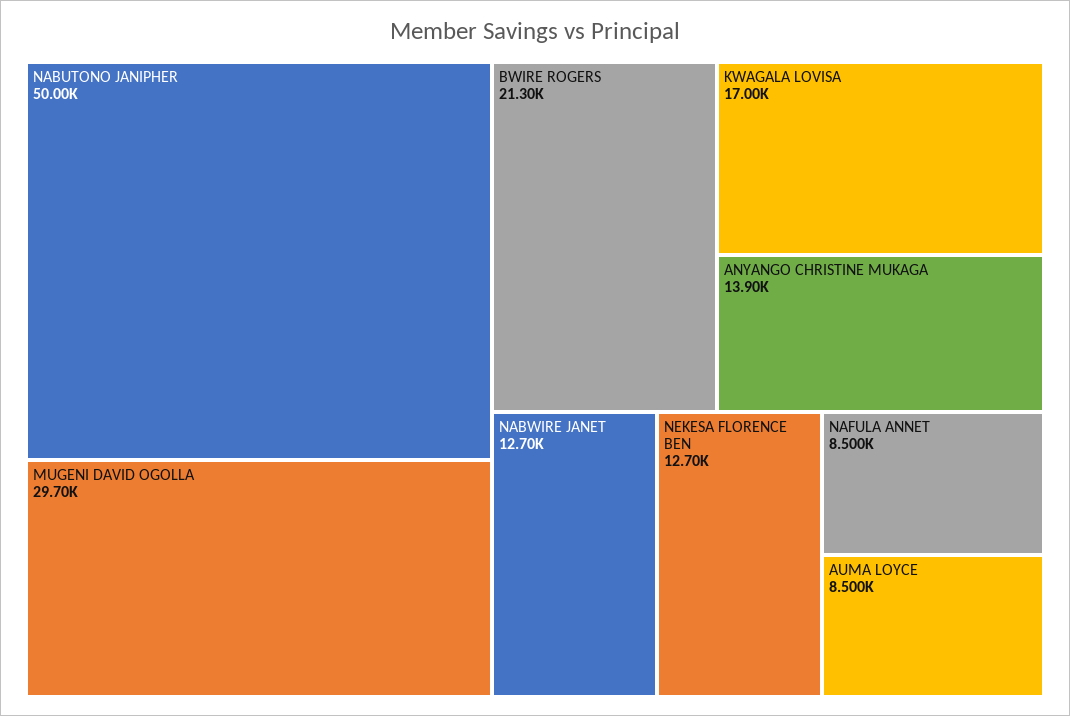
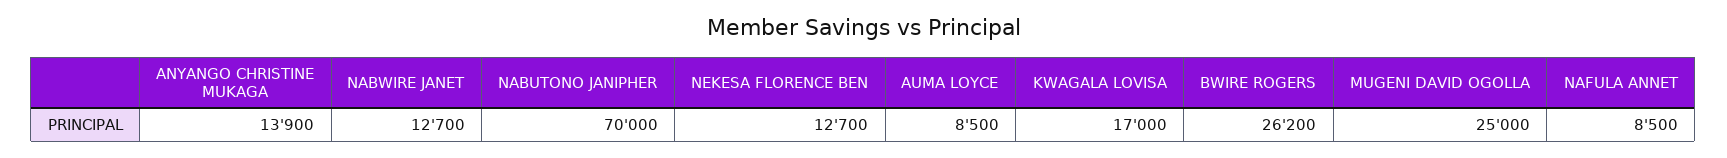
  {
-   "NABUTONO JANIPHER": 50000,
+   "NABUTONO JANIPHER": 70000,
-   "MUGENI DAVID OGOLLA": 29700,
+   "MUGENI DAVID OGOLLA": 25000,
-   "BWIRE ROGERS": 21300,
+   "BWIRE ROGERS": 26200,
    "KWAGALA LOVISA": 17000,
    "ANYANGO CHRISTINE MUKAGA": 13900,
    "NABWIRE JANET": 12700,
    "NEKESA FLORENCE BEN": 12700,
    "NAFULA ANNET": 8500,
    "AUMA LOYCE": 8500
  }

